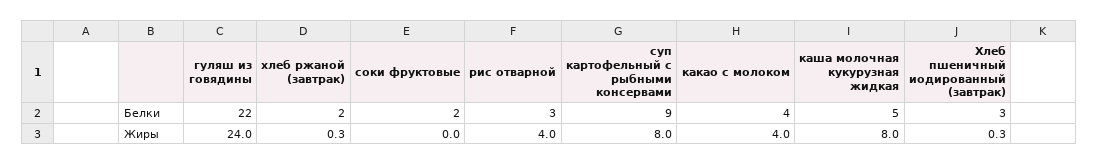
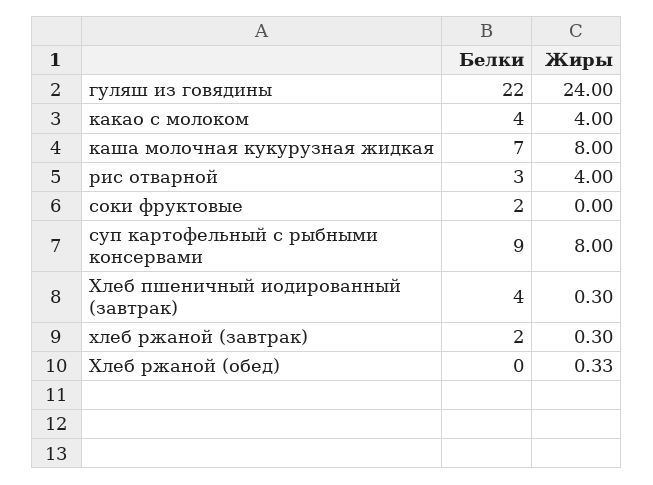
  {
    "гуляш из говядины": {
      "Белки": 22,
      "Жиры": 24
    },
    "хлеб ржаной (завтрак)": {
      "Белки": 2,
      "Жиры": 0.3
    },
    "соки фруктовые": {
      "Белки": 2,
      "Жиры": 0
    },
    "рис отварной": {
      "Белки": 3,
      "Жиры": 4
    },
    "суп картофельный с рыбными консервами": {
      "Белки": 9,
      "Жиры": 8
    },
    "какао с молоком": {
      "Белки": 4,
      "Жиры": 4
    },
    "каша молочная кукурузная жидкая": {
-     "Белки": 5,
+     "Белки": 7,
      "Жиры": 8
    },
    "Хлеб пшеничный иодированный (завтрак)": {
-     "Белки": 3,
+     "Белки": 4,
      "Жиры": 0.3
-   }
+   },
+   "Хлеб ржаной (обед)": {
+     "Белки": 0,
+     "Жиры": 0.33
+   }
  }

